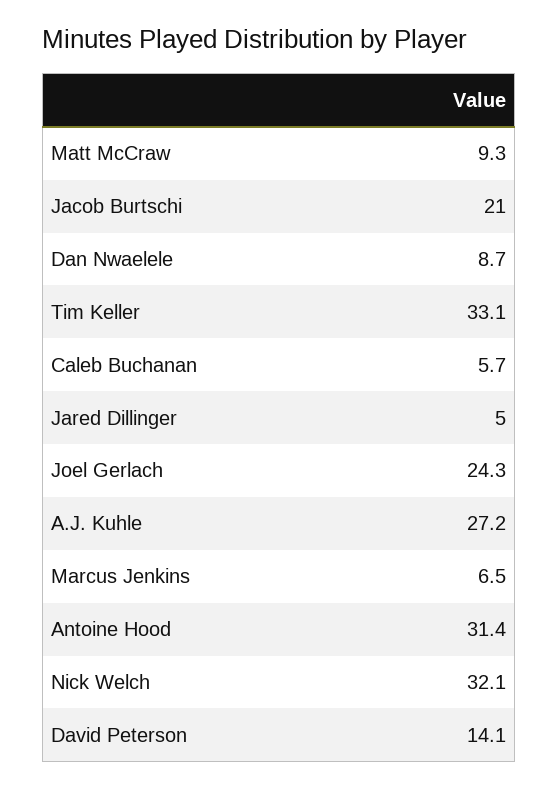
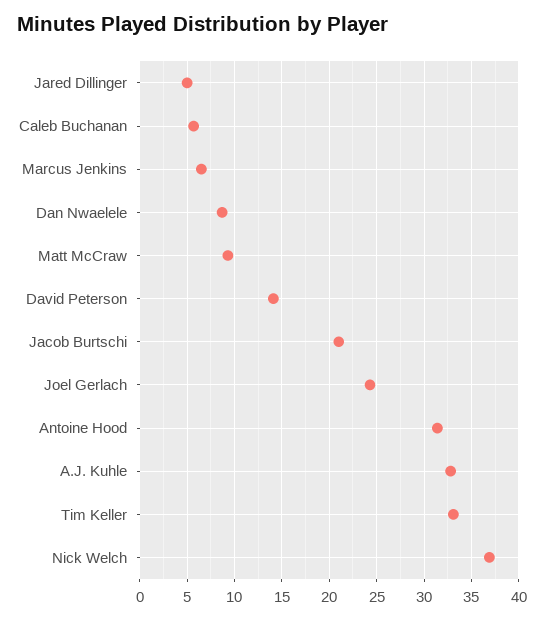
  {
    "Matt McCraw": 9.3,
    "Jacob Burtschi": 21,
    "Dan Nwaelele": 8.7,
    "Tim Keller": 33.1,
    "Caleb Buchanan": 5.7,
    "Jared Dillinger": 5,
    "Joel Gerlach": 24.3,
-   "A.J. Kuhle": 27.2,
+   "A.J. Kuhle": 33,
    "Marcus Jenkins": 6.5,
    "Antoine Hood": 31.4,
-   "Nick Welch": 32.1,
+   "Nick Welch": 37,
    "David Peterson": 14.1
  }

